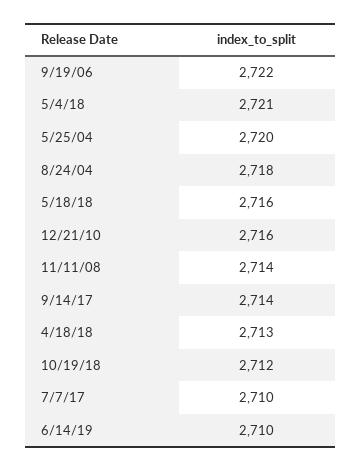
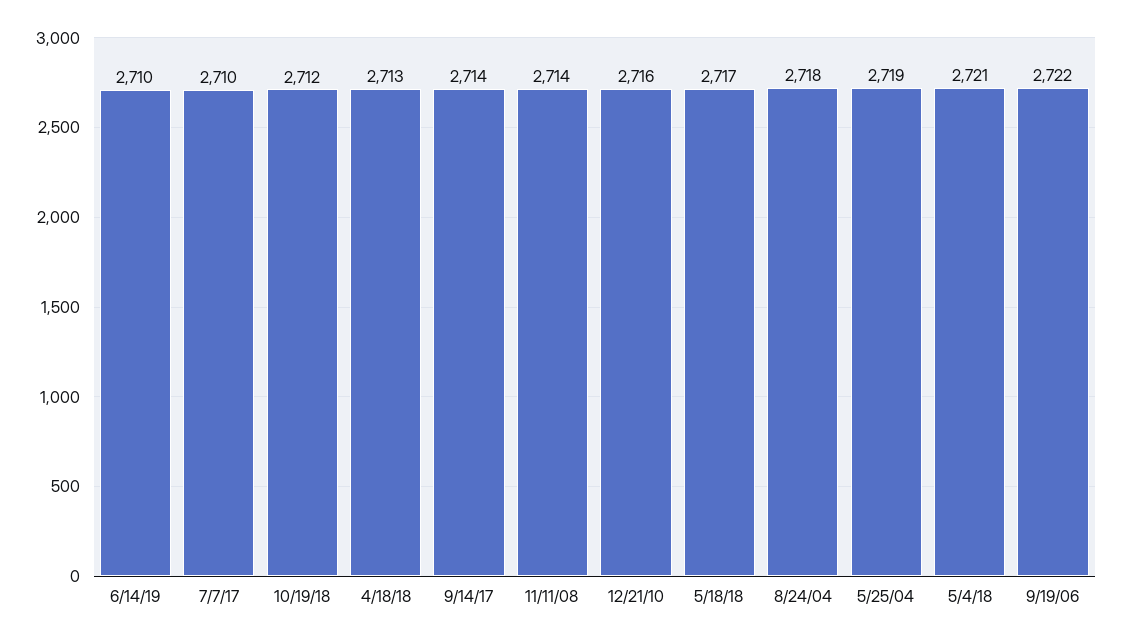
  {
    "9/19/06": 2722,
    "5/4/18": 2721,
-   "5/25/04": 2720,
+   "5/25/04": 2719,
    "8/24/04": 2718,
-   "5/18/18": 2716,
+   "5/18/18": 2717,
    "12/21/10": 2716,
    "11/11/08": 2714,
    "9/14/17": 2714,
    "4/18/18": 2713,
    "10/19/18": 2712,
    "7/7/17": 2710,
    "6/14/19": 2710
  }

